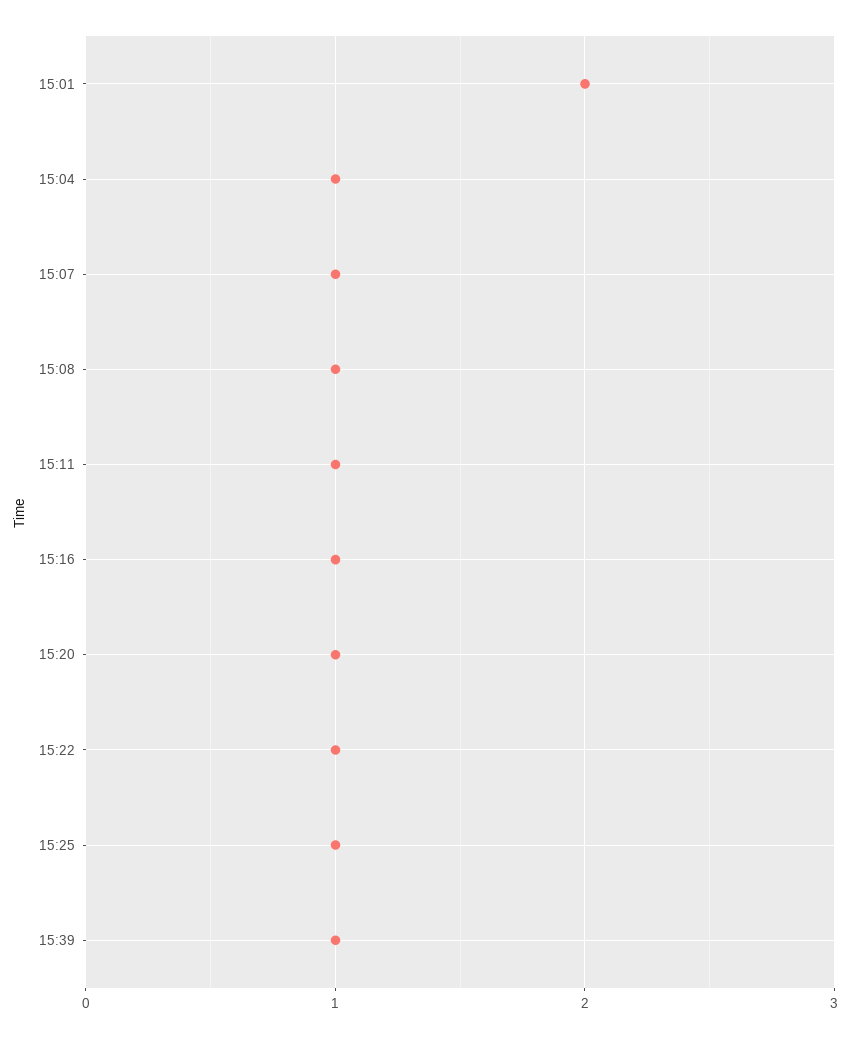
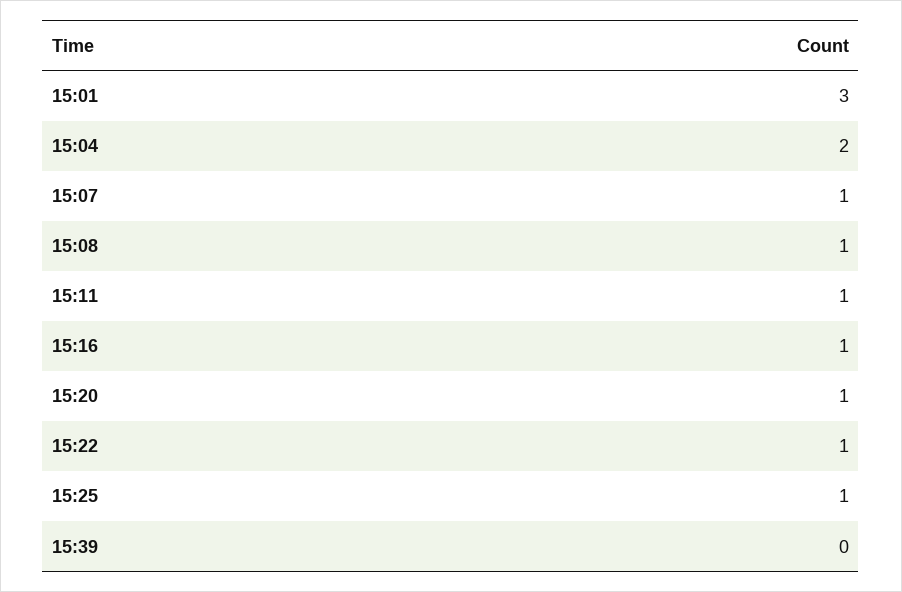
  {
-   "15:01": 2,
+   "15:01": 3,
-   "15:04": 1,
+   "15:04": 2,
    "15:07": 1,
    "15:08": 1,
    "15:11": 1,
    "15:16": 1,
    "15:20": 1,
    "15:22": 1,
    "15:25": 1,
-   "15:39": 1
+   "15:39": 0
  }

